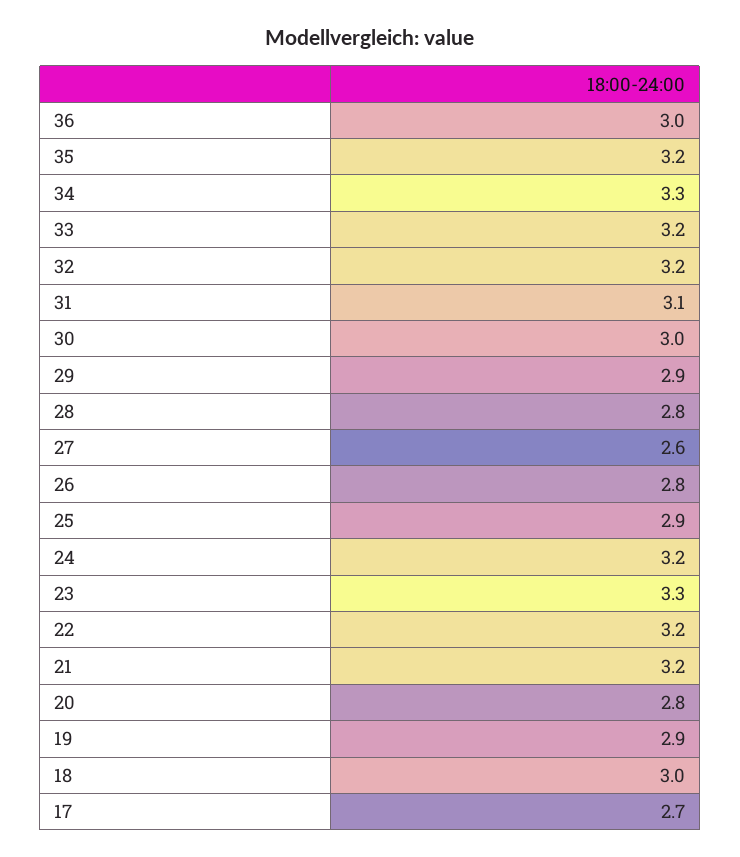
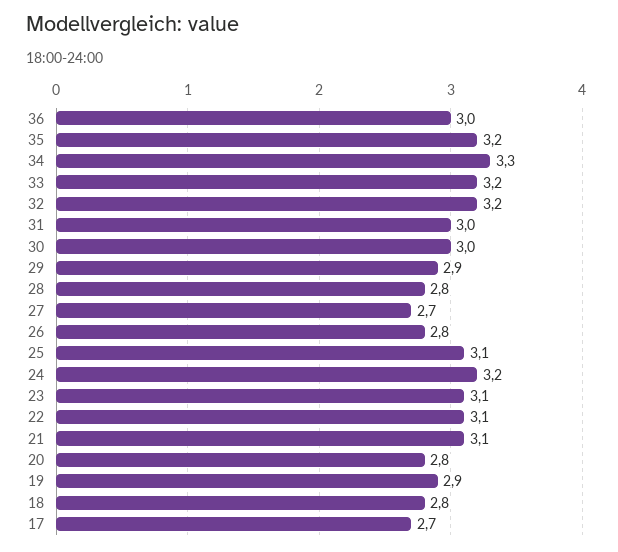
  {
    "36": 3,
    "35": 3.2,
    "34": 3.3,
    "33": 3.2,
    "32": 3.2,
-   "31": 3.1,
+   "31": 3,
    "30": 3,
    "29": 2.9,
    "28": 2.8,
-   "27": 2.6,
+   "27": 2.7,
    "26": 2.8,
-   "25": 2.9,
+   "25": 3.1,
    "24": 3.2,
-   "23": 3.3,
+   "23": 3.1,
-   "22": 3.2,
+   "22": 3.1,
-   "21": 3.2,
+   "21": 3.1,
    "20": 2.8,
    "19": 2.9,
-   "18": 3,
+   "18": 2.8,
    "17": 2.7
  }

